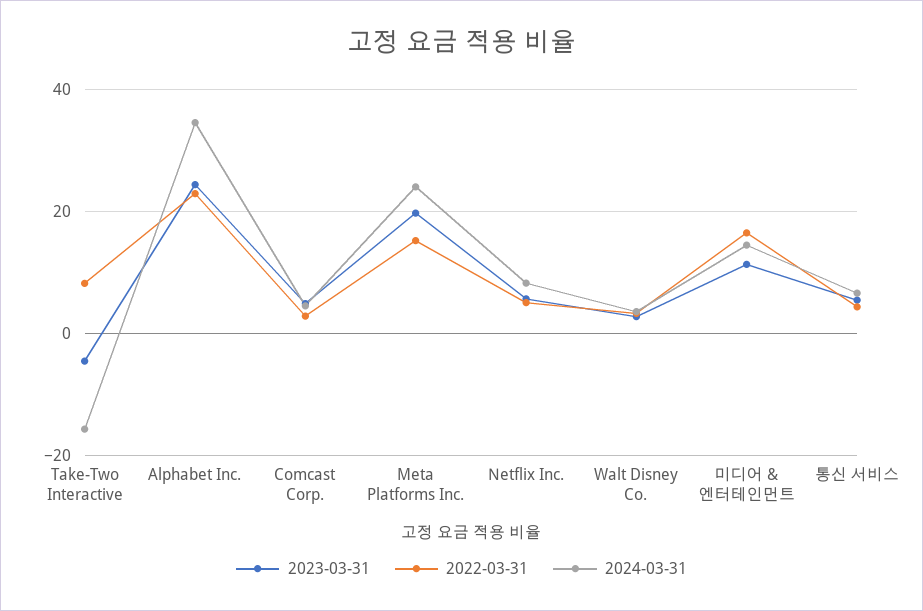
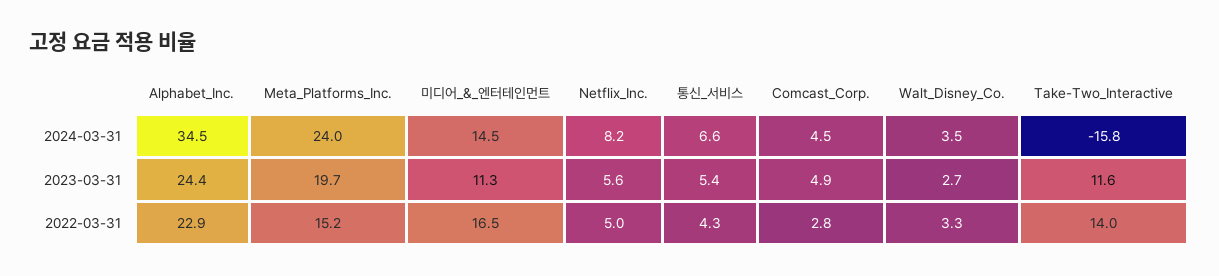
  {
    "2023-03-31": {
-     "Take-Two Interactive": -4,
+     "Take-Two Interactive": 11.6,
      "Alphabet Inc.": 24.4,
      "Comcast Corp.": 4.9,
      "Meta Platforms Inc.": 19.7,
      "Netflix Inc.": 5.6,
      "Walt Disney Co.": 2.7,
      "미디어 & 엔터테인먼트": 11.3,
      "통신 서비스": 5.4
    },
    "2022-03-31": {
-     "Take-Two Interactive": 8,
+     "Take-Two Interactive": 14,
      "Alphabet Inc.": 22.9,
      "Comcast Corp.": 2.8,
      "Meta Platforms Inc.": 15.2,
      "Netflix Inc.": 5,
      "Walt Disney Co.": 3.3,
      "미디어 & 엔터테인먼트": 16.5,
      "통신 서비스": 4.3
    },
    "2024-03-31": {
      "Take-Two Interactive": -15.8,
      "Alphabet Inc.": 34.5,
      "Comcast Corp.": 4.5,
      "Meta Platforms Inc.": 24,
      "Netflix Inc.": 8.2,
      "Walt Disney Co.": 3.5,
      "미디어 & 엔터테인먼트": 14.5,
      "통신 서비스": 6.6
    }
  }

